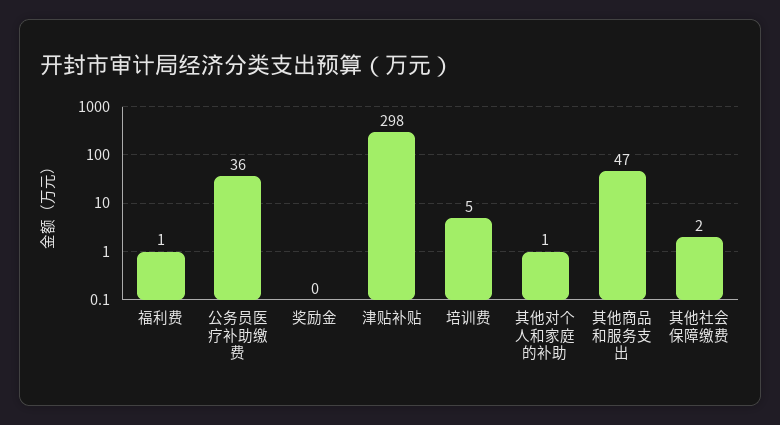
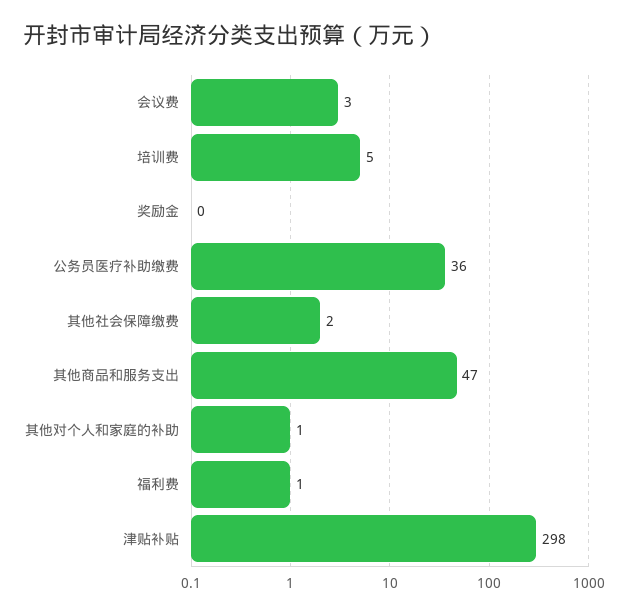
  {
    "福利费": 1,
    "公务员医疗补助缴费": 36,
    "奖励金": 0,
    "津贴补贴": 298,
    "培训费": 5,
    "其他对个人和家庭的补助": 1,
    "其他商品和服务支出": 47,
-   "其他社会保障缴费": 2
+   "其他社会保障缴费": 2,
+   "会议费": 3
  }

